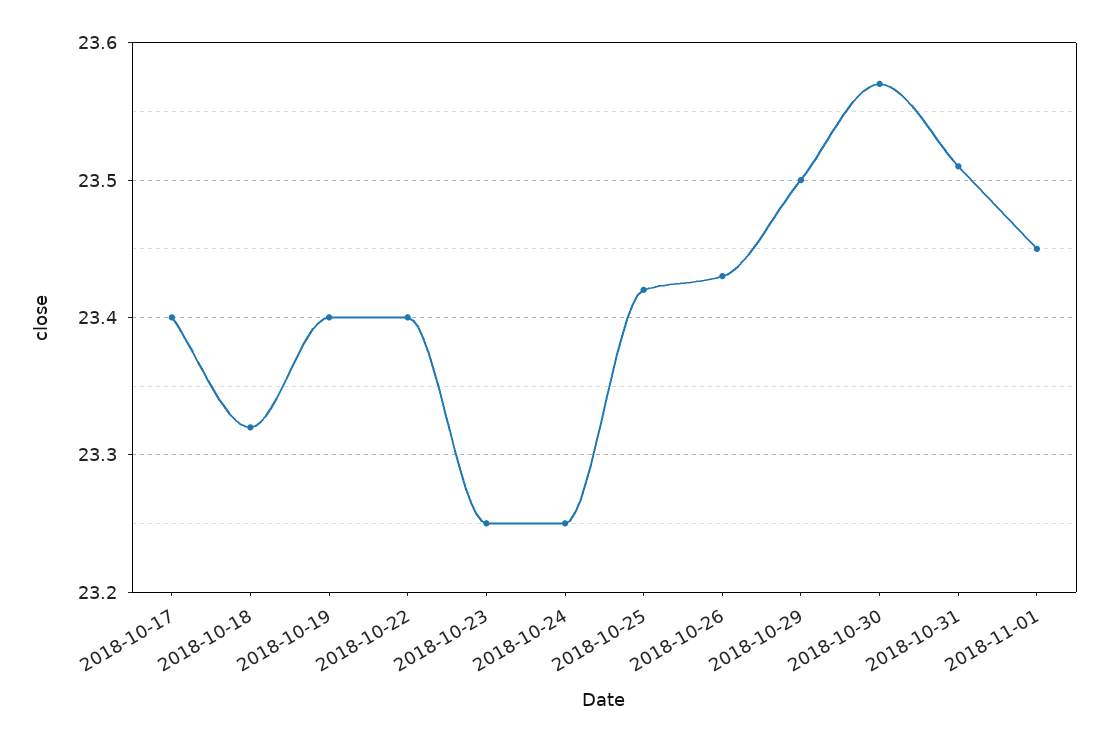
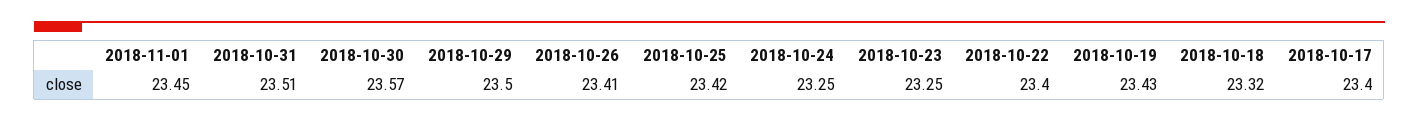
  {
    "2018-10-17": 23.4,
    "2018-10-18": 23.32,
-   "2018-10-19": 23.4,
+   "2018-10-19": 23.43,
    "2018-10-22": 23.4,
    "2018-10-23": 23.25,
    "2018-10-24": 23.25,
    "2018-10-25": 23.42,
-   "2018-10-26": 23.43,
+   "2018-10-26": 23.41,
    "2018-10-29": 23.5,
    "2018-10-30": 23.57,
    "2018-10-31": 23.51,
    "2018-11-01": 23.45
  }

